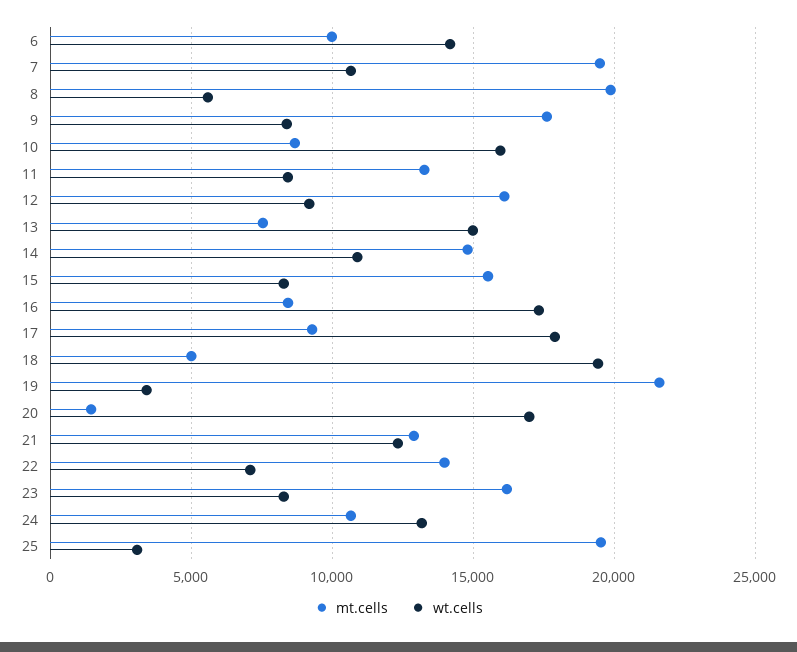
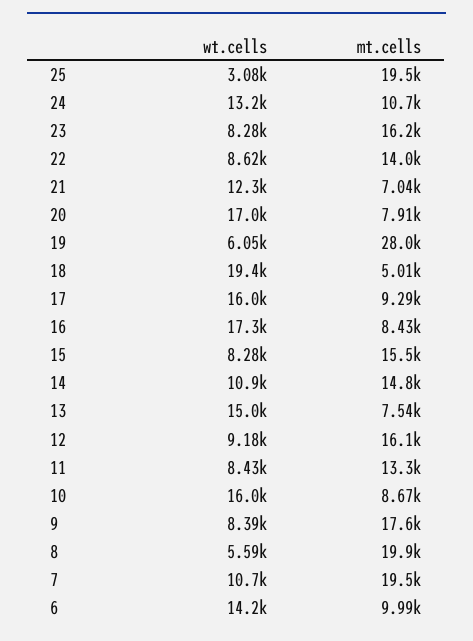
  {
    "mt.cells": {
      "6": 9990,
      "7": 19500,
      "8": 19900,
      "9": 17600,
      "10": 8670,
      "11": 13300,
      "12": 16100,
      "13": 7540,
      "14": 14800,
      "15": 15500,
      "16": 8430,
      "17": 9290,
      "18": 5010,
-     "19": 21500,
+     "19": 28000,
-     "20": 1500,
+     "20": 7910,
-     "21": 13000,
+     "21": 7040,
      "22": 14000,
      "23": 16200,
      "24": 10700,
      "25": 19500
    },
    "wt.cells": {
      "6": 14200,
      "7": 10700,
      "8": 5590,
      "9": 8390,
      "10": 16000,
      "11": 8430,
      "12": 9180,
      "13": 15000,
      "14": 10900,
      "15": 8280,
      "16": 17300,
-     "17": 18000,
+     "17": 16000,
      "18": 19400,
-     "19": 3500,
+     "19": 6050,
      "20": 17000,
      "21": 12300,
-     "22": 7000,
+     "22": 8620,
      "23": 8280,
      "24": 13200,
      "25": 3080
    }
  }

